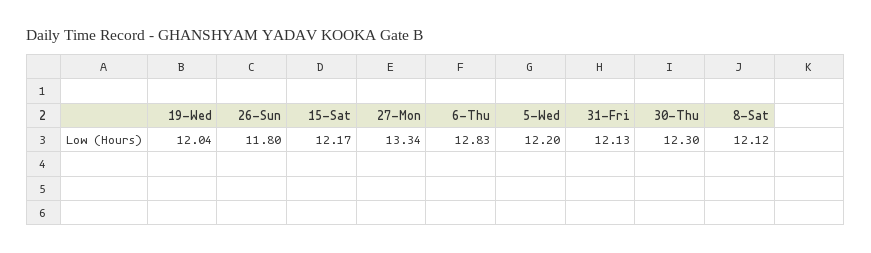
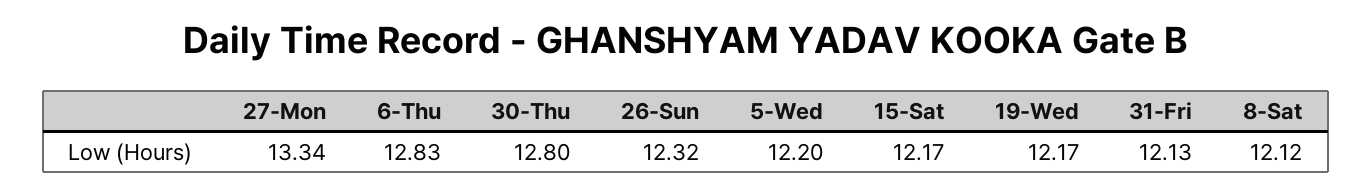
  {
-   "19-Wed": 12.04,
+   "19-Wed": 12.17,
-   "26-Sun": 11.8,
+   "26-Sun": 12.32,
    "15-Sat": 12.17,
    "27-Mon": 13.34,
    "6-Thu": 12.83,
    "5-Wed": 12.2,
    "31-Fri": 12.13,
-   "30-Thu": 12.3,
+   "30-Thu": 12.8,
    "8-Sat": 12.12
  }

